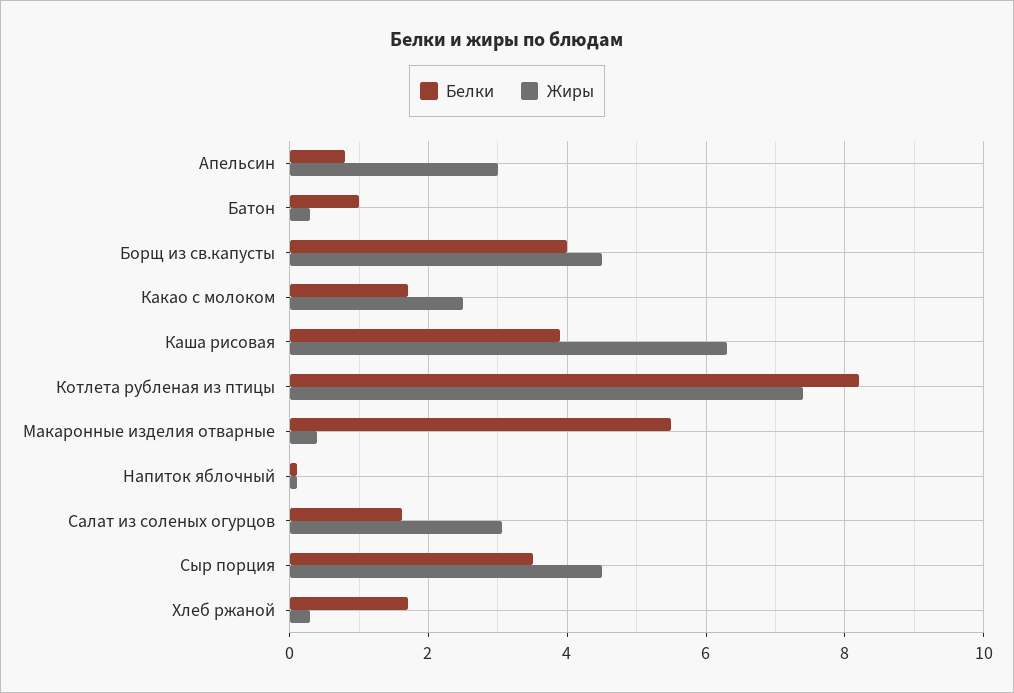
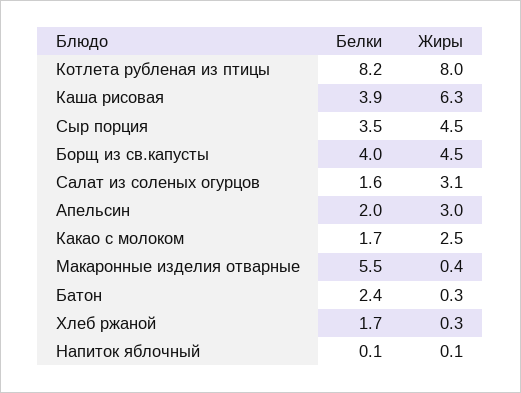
  {
    "Белки": {
-     "Апельсин": 0.8,
+     "Апельсин": 2,
-     "Батон": 1,
+     "Батон": 2.4,
      "Борщ из св.капусты": 4,
      "Какао с молоком": 1.7,
      "Каша рисовая": 3.9,
      "Котлета рубленая из птицы": 8.2,
      "Макаронные изделия отварные": 5.5,
      "Напиток яблочный": 0.1,
      "Салат из соленых огурцов": 1.6,
      "Сыр порция": 3.5,
      "Хлеб ржаной": 1.7
    },
    "Жиры": {
      "Апельсин": 3,
      "Батон": 0.3,
      "Борщ из св.капусты": 4.5,
      "Какао с молоком": 2.5,
      "Каша рисовая": 6.3,
-     "Котлета рубленая из птицы": 7.4,
+     "Котлета рубленая из птицы": 8,
      "Макаронные изделия отварные": 0.4,
      "Напиток яблочный": 0.1,
      "Салат из соленых огурцов": 3.1,
      "Сыр порция": 4.5,
      "Хлеб ржаной": 0.3
    }
  }

